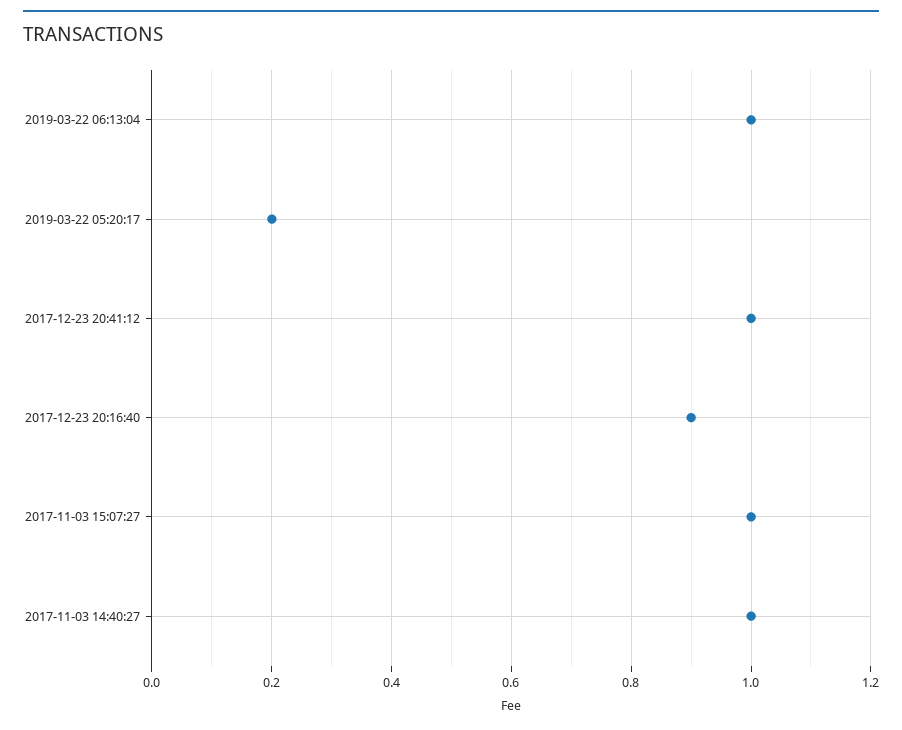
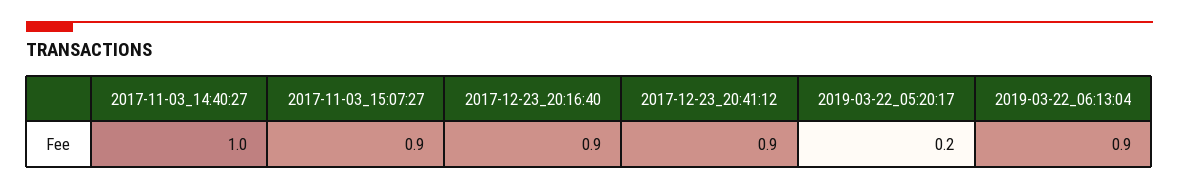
  {
-   "2019-03-22 06:13:04": 1,
+   "2019-03-22 06:13:04": 0.9,
    "2019-03-22 05:20:17": 0.2,
-   "2017-12-23 20:41:12": 1,
+   "2017-12-23 20:41:12": 0.9,
    "2017-12-23 20:16:40": 0.9,
-   "2017-11-03 15:07:27": 1,
+   "2017-11-03 15:07:27": 0.9,
    "2017-11-03 14:40:27": 1
  }

